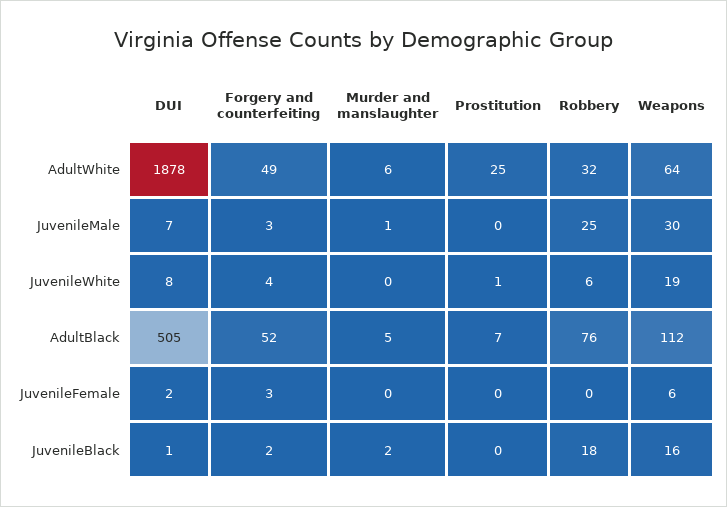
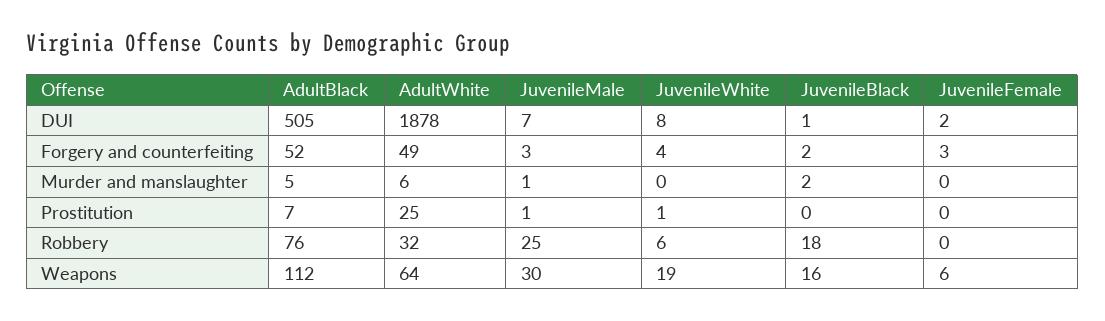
  {
    "DUI": {
      "AdultWhite": 1878,
      "JuvenileMale": 7,
      "JuvenileWhite": 8,
      "AdultBlack": 505,
      "JuvenileFemale": 2,
      "JuvenileBlack": 1
    },
    "Forgery and counterfeiting": {
      "AdultWhite": 49,
      "JuvenileMale": 3,
      "JuvenileWhite": 4,
      "AdultBlack": 52,
      "JuvenileFemale": 3,
      "JuvenileBlack": 2
    },
    "Murder and manslaughter": {
      "AdultWhite": 6,
      "JuvenileMale": 1,
      "JuvenileWhite": 0,
      "AdultBlack": 5,
      "JuvenileFemale": 0,
      "JuvenileBlack": 2
    },
    "Prostitution": {
      "AdultWhite": 25,
-     "JuvenileMale": 0,
+     "JuvenileMale": 1,
      "JuvenileWhite": 1,
      "AdultBlack": 7,
      "JuvenileFemale": 0,
      "JuvenileBlack": 0
    },
    "Robbery": {
      "AdultWhite": 32,
      "JuvenileMale": 25,
      "JuvenileWhite": 6,
      "AdultBlack": 76,
      "JuvenileFemale": 0,
      "JuvenileBlack": 18
    },
    "Weapons": {
      "AdultWhite": 64,
      "JuvenileMale": 30,
      "JuvenileWhite": 19,
      "AdultBlack": 112,
      "JuvenileFemale": 6,
      "JuvenileBlack": 16
    }
  }

